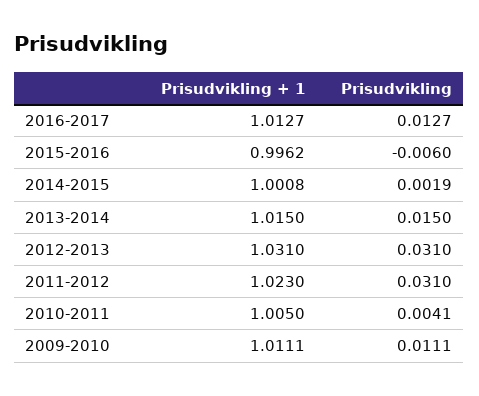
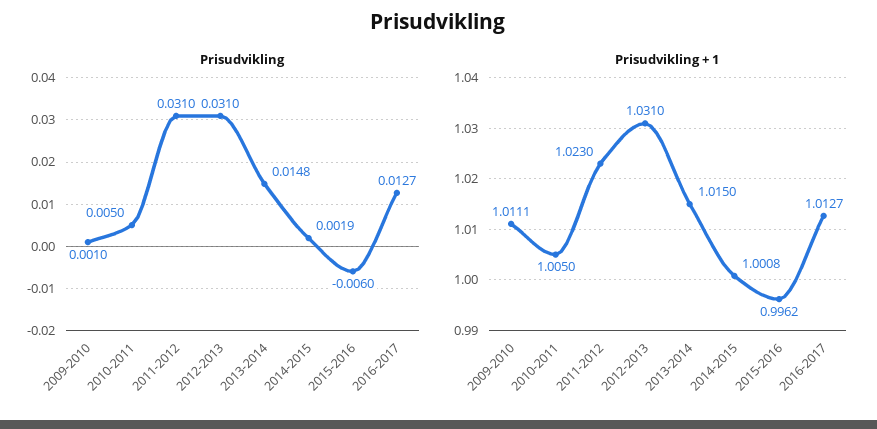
  {
    "Prisudvikling + 1": {
      "2016-2017": 1.0127,
      "2015-2016": 0.9962,
      "2014-2015": 1.0008,
      "2013-2014": 1.015,
      "2012-2013": 1.031,
      "2011-2012": 1.023,
      "2010-2011": 1.005,
      "2009-2010": 1.0111
    },
    "Prisudvikling": {
      "2016-2017": 0.0127,
      "2015-2016": -0.006,
      "2014-2015": 0.0019,
-     "2013-2014": 0.015,
+     "2013-2014": 0.0148,
      "2012-2013": 0.031,
      "2011-2012": 0.031,
-     "2010-2011": 0.0041,
+     "2010-2011": 0.005,
-     "2009-2010": 0.0111
+     "2009-2010": 0.001
    }
  }

